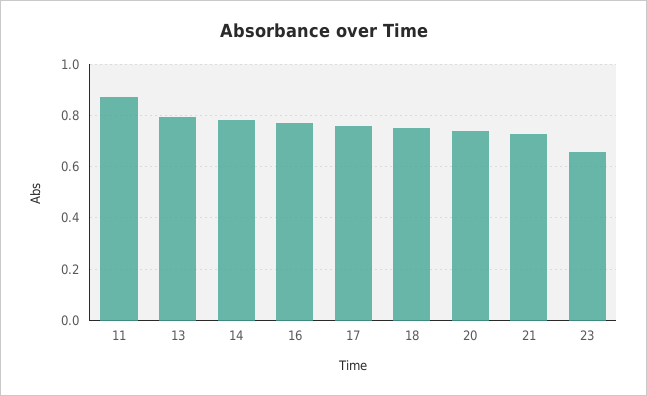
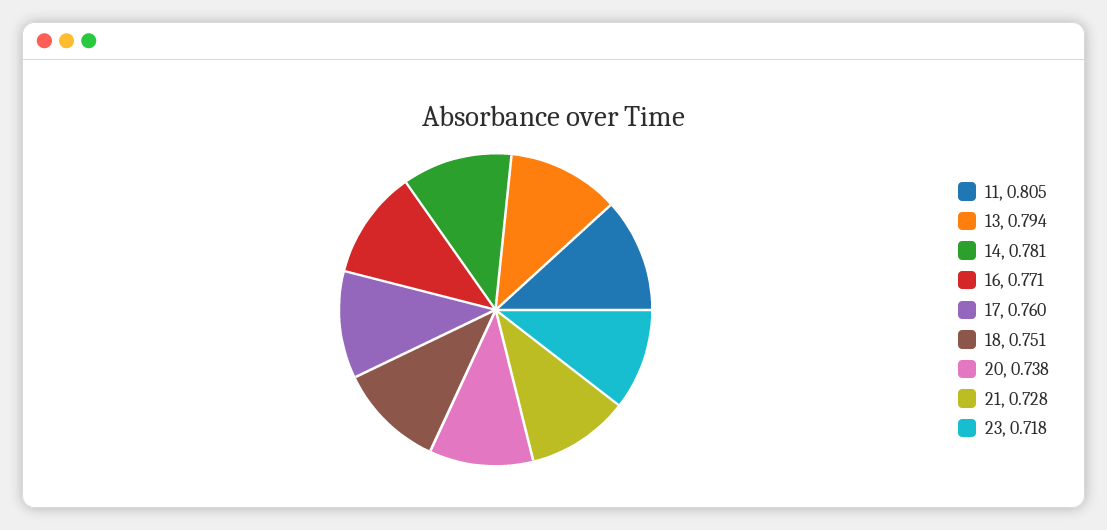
  {
-   "11": 0.875,
+   "11": 0.805,
    "13": 0.794,
    "14": 0.781,
    "16": 0.771,
    "17": 0.76,
    "18": 0.751,
    "20": 0.738,
    "21": 0.728,
-   "23": 0.65
+   "23": 0.718
  }

